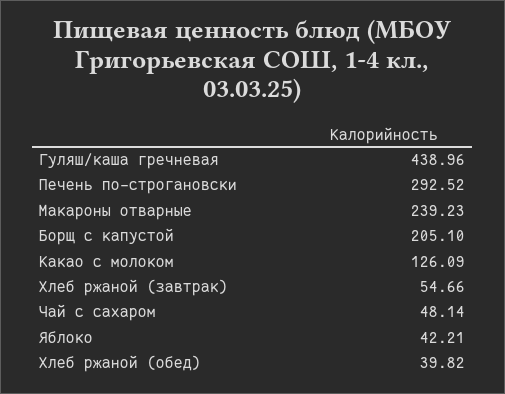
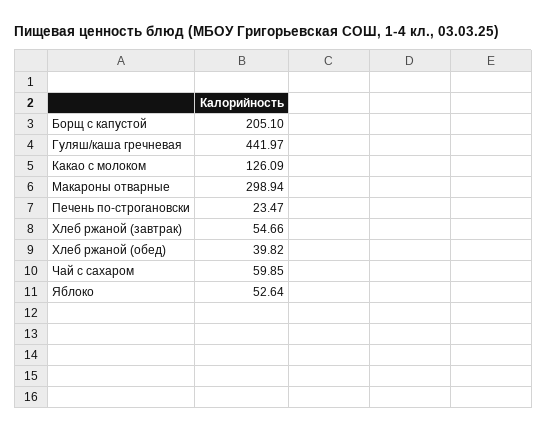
  {
-   "Гуляш/каша гречневая": 438.96,
+   "Гуляш/каша гречневая": 441.97,
-   "Печень по-строгановски": 292.52,
+   "Печень по-строгановски": 23.47,
-   "Макароны отварные": 239.23,
+   "Макароны отварные": 298.94,
    "Борщ с капустой": 205.1,
    "Какао с молоком": 126.09,
    "Хлеб ржаной (завтрак)": 54.66,
-   "Чай с сахаром": 48.14,
+   "Чай с сахаром": 59.85,
-   "Яблоко": 42.21,
+   "Яблоко": 52.64,
    "Хлеб ржаной (обед)": 39.82
  }

